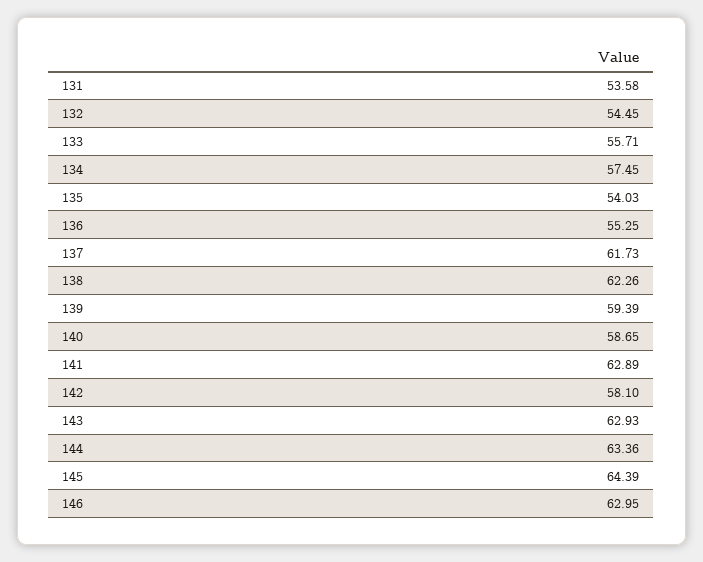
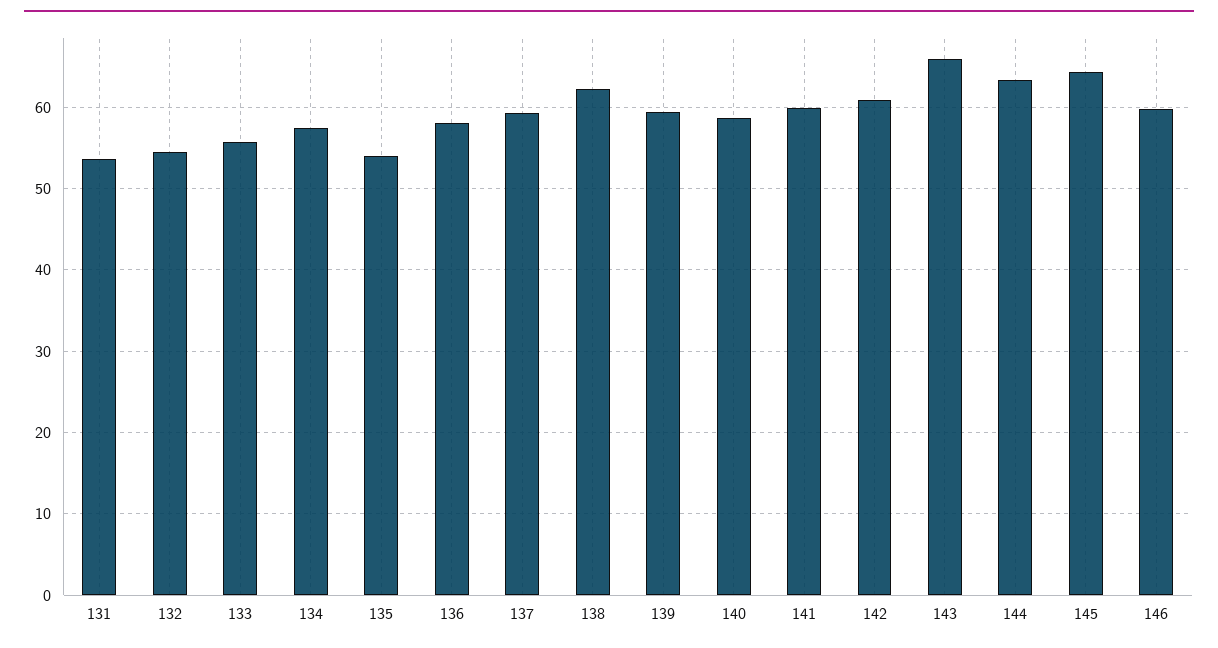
  {
    "131": 53.58,
    "132": 54.45,
    "133": 55.71,
    "134": 57.45,
    "135": 54.03,
-   "136": 55.25,
+   "136": 58,
-   "137": 61.73,
+   "137": 59,
    "138": 62.26,
    "139": 59.39,
    "140": 58.65,
-   "141": 62.89,
+   "141": 60,
-   "142": 58.1,
+   "142": 61,
-   "143": 62.93,
+   "143": 66,
    "144": 63.36,
    "145": 64.39,
-   "146": 62.95
+   "146": 60
  }

